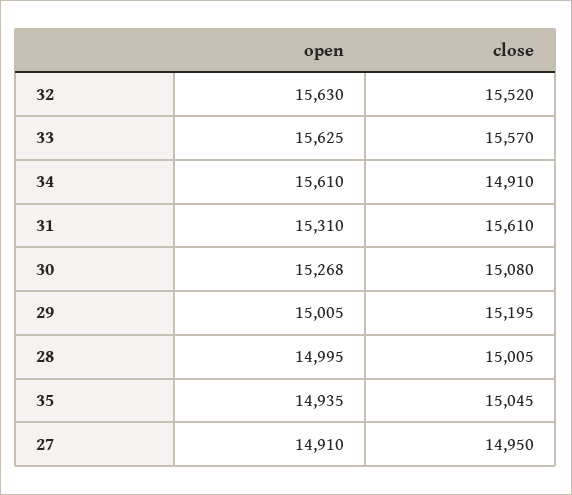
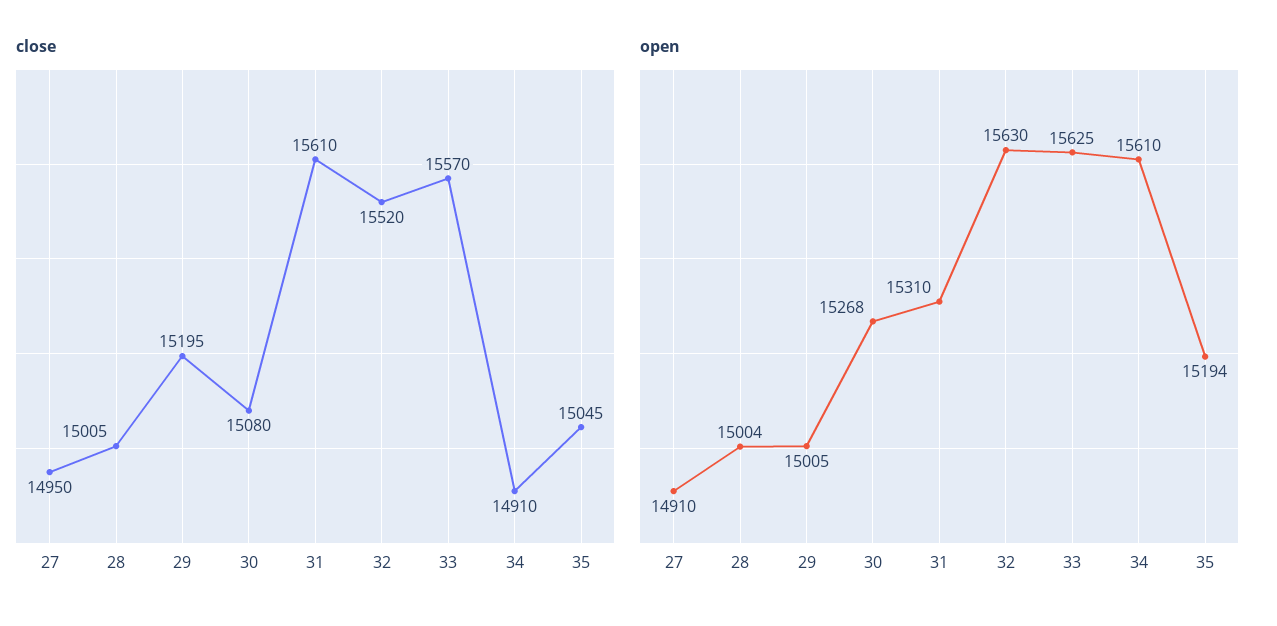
  {
    "open": {
      "32": 15630,
      "33": 15625,
      "34": 15610,
      "31": 15310,
      "30": 15268,
      "29": 15005,
-     "28": 14995,
+     "28": 15004,
-     "35": 14935,
+     "35": 15194,
      "27": 14910
    },
    "close": {
      "32": 15520,
      "33": 15570,
      "34": 14910,
      "31": 15610,
      "30": 15080,
      "29": 15195,
      "28": 15005,
      "35": 15045,
      "27": 14950
    }
  }

